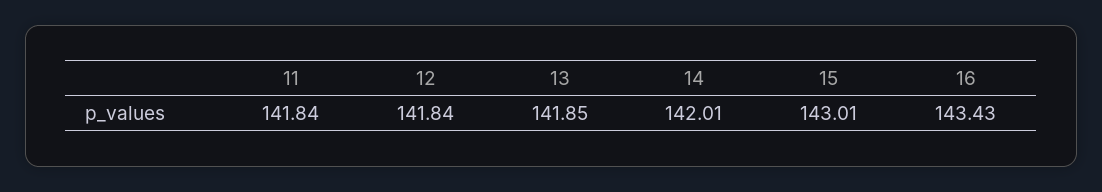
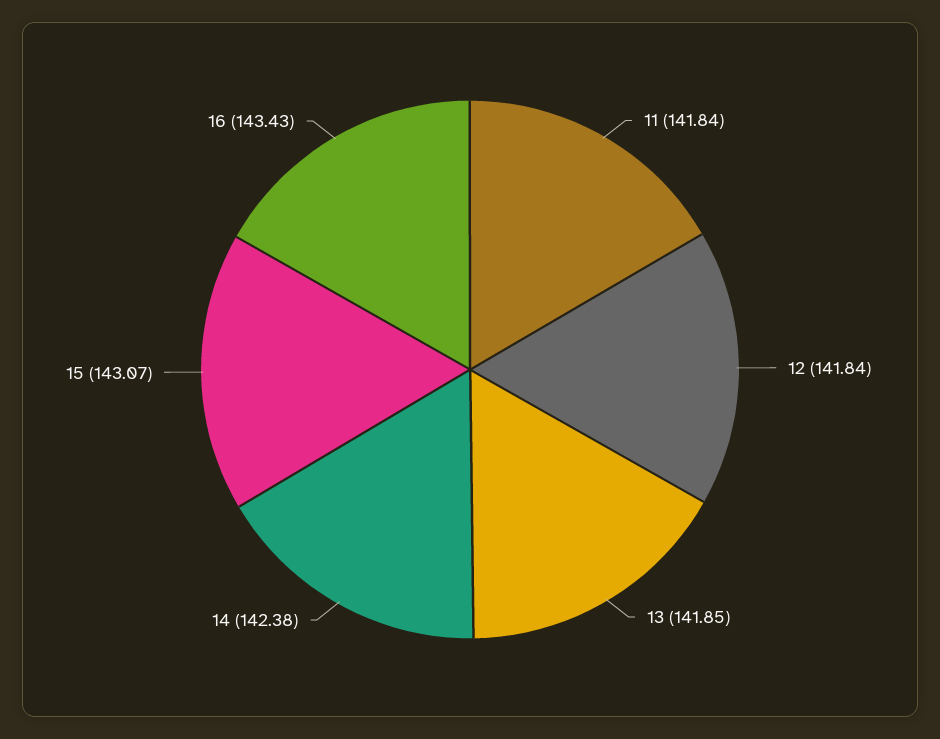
  {
    "11": 141.84,
    "12": 141.84,
    "13": 141.85,
-   "14": 142.01,
+   "14": 142.38,
-   "15": 143.01,
+   "15": 143.07,
    "16": 143.43
  }

